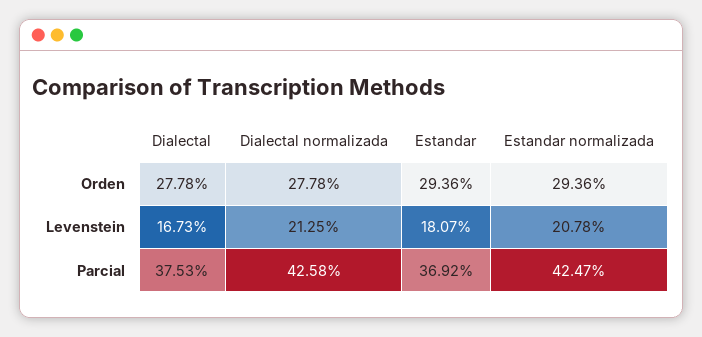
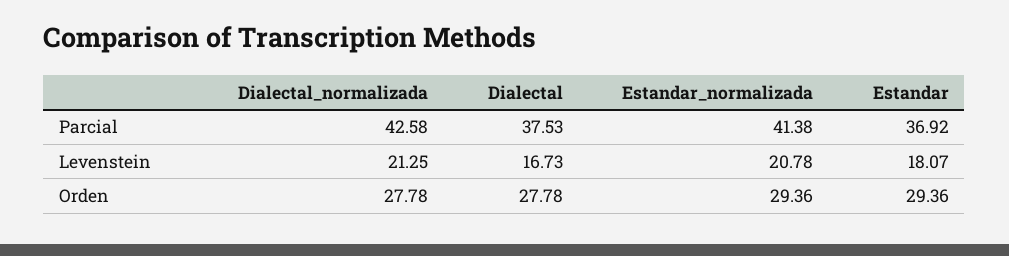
  {
    "Dialectal": {
      "Orden": 27.78,
      "Levenstein": 16.73,
      "Parcial": 37.53
    },
    "Dialectal normalizada": {
      "Orden": 27.78,
      "Levenstein": 21.25,
      "Parcial": 42.58
    },
    "Estandar": {
      "Orden": 29.36,
      "Levenstein": 18.07,
      "Parcial": 36.92
    },
    "Estandar normalizada": {
      "Orden": 29.36,
      "Levenstein": 20.78,
-     "Parcial": 42.47
+     "Parcial": 41.38
    }
  }

